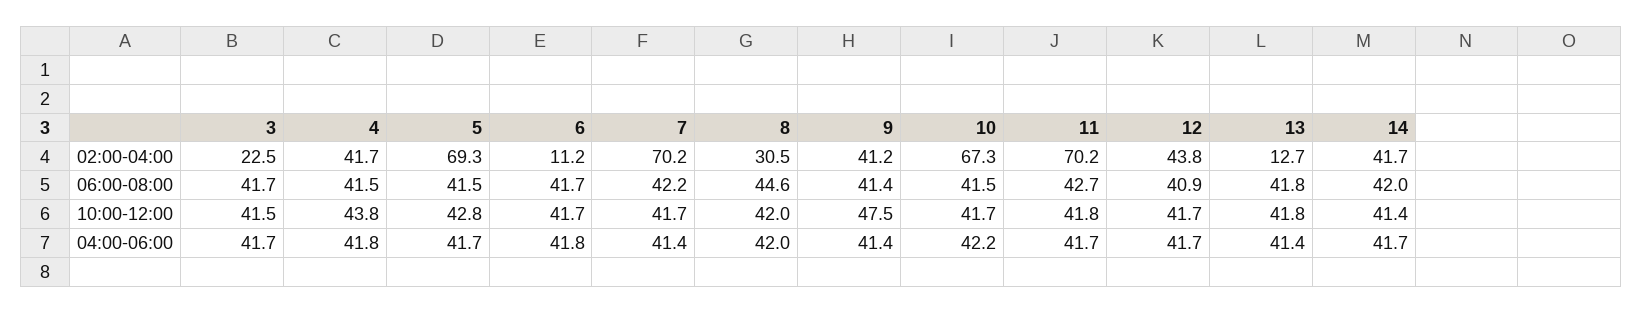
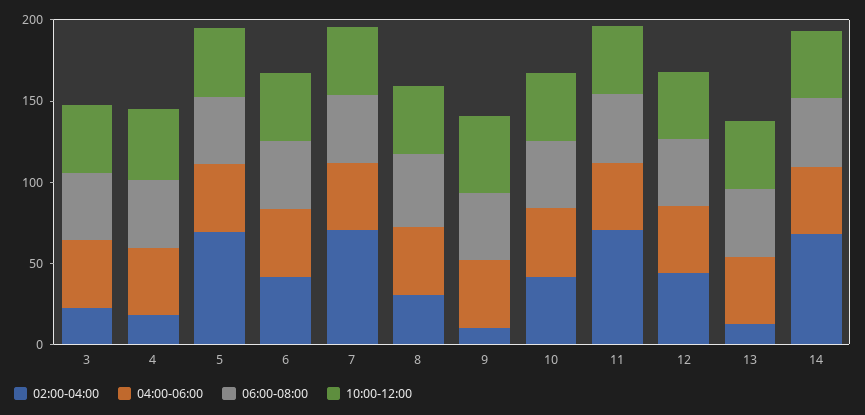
  {
    "02:00-04:00": {
      "3": 22.5,
-     "4": 41.7,
+     "4": 20,
      "5": 69.3,
-     "6": 11.2,
+     "6": 40,
      "7": 70.2,
      "8": 30.5,
-     "9": 41.2,
+     "9": 10,
-     "10": 67.3,
+     "10": 40,
      "11": 70.2,
      "12": 43.8,
      "13": 12.7,
-     "14": 41.7
+     "14": 70
    },
    "06:00-08:00": {
      "3": 41.7,
      "4": 41.5,
      "5": 41.5,
      "6": 41.7,
      "7": 42.2,
      "8": 44.6,
      "9": 41.4,
      "10": 41.5,
      "11": 42.7,
      "12": 40.9,
      "13": 41.8,
      "14": 42
    },
    "10:00-12:00": {
      "3": 41.5,
      "4": 43.8,
      "5": 42.8,
      "6": 41.7,
      "7": 41.7,
      "8": 42,
      "9": 47.5,
      "10": 41.7,
      "11": 41.8,
      "12": 41.7,
      "13": 41.8,
      "14": 41.4
    },
    "04:00-06:00": {
      "3": 41.7,
      "4": 41.8,
      "5": 41.7,
      "6": 41.8,
      "7": 41.4,
      "8": 42,
      "9": 41.4,
      "10": 42.2,
      "11": 41.7,
      "12": 41.7,
      "13": 41.4,
      "14": 41.7
    }
  }

